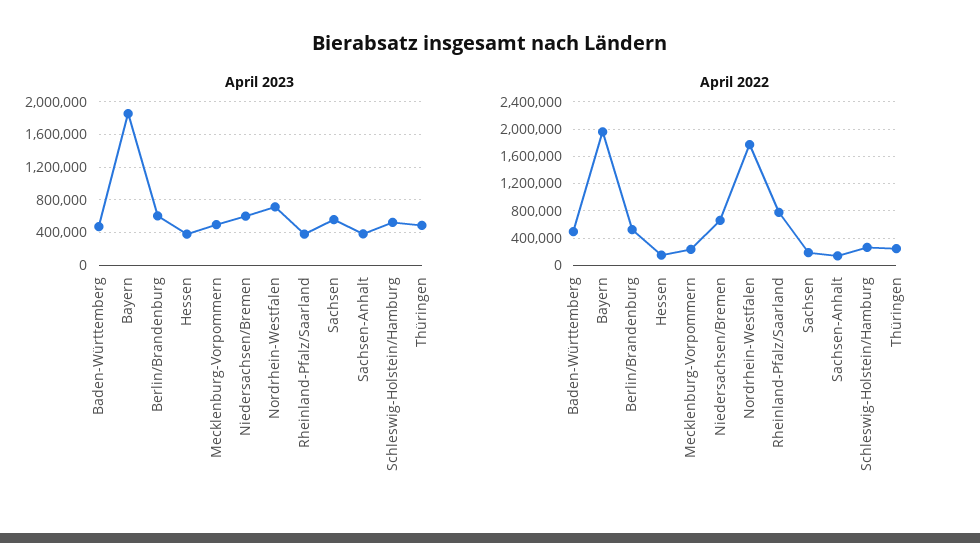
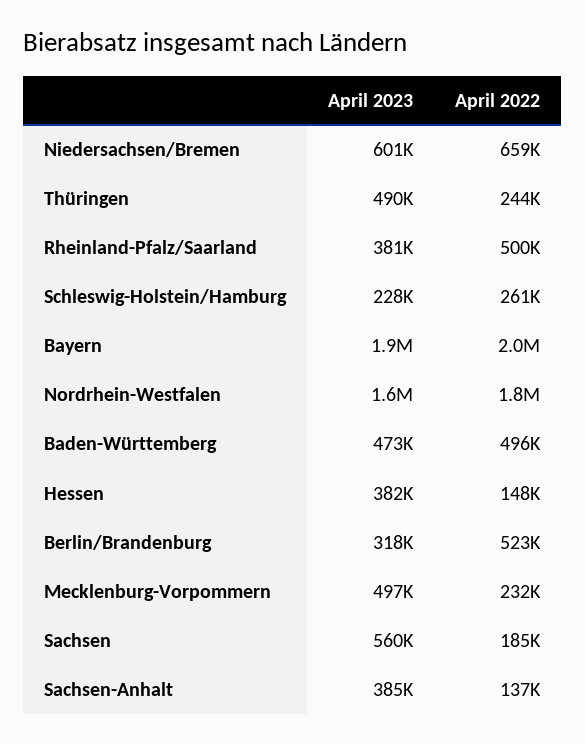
  {
    "April 2023": {
      "Baden-Württemberg": 473000,
      "Bayern": 1900000,
-     "Berlin/Brandenburg": 600000,
+     "Berlin/Brandenburg": 318000,
      "Hessen": 382000,
      "Mecklenburg-Vorpommern": 497000,
      "Niedersachsen/Bremen": 601000,
-     "Nordrhein-Westfalen": 700000,
+     "Nordrhein-Westfalen": 1600000,
      "Rheinland-Pfalz/Saarland": 381000,
      "Sachsen": 560000,
      "Sachsen-Anhalt": 385000,
-     "Schleswig-Holstein/Hamburg": 500000,
+     "Schleswig-Holstein/Hamburg": 228000,
      "Thüringen": 490000
    },
    "April 2022": {
      "Baden-Württemberg": 496000,
      "Bayern": 2000000,
      "Berlin/Brandenburg": 523000,
      "Hessen": 148000,
      "Mecklenburg-Vorpommern": 232000,
      "Niedersachsen/Bremen": 659000,
      "Nordrhein-Westfalen": 1800000,
-     "Rheinland-Pfalz/Saarland": 800000,
+     "Rheinland-Pfalz/Saarland": 500000,
      "Sachsen": 185000,
      "Sachsen-Anhalt": 137000,
      "Schleswig-Holstein/Hamburg": 261000,
      "Thüringen": 244000
    }
  }

